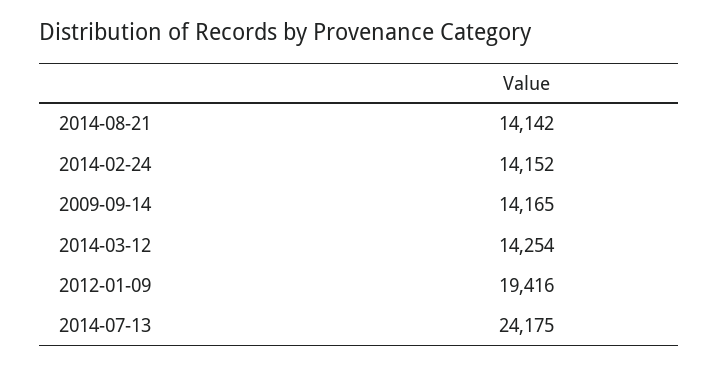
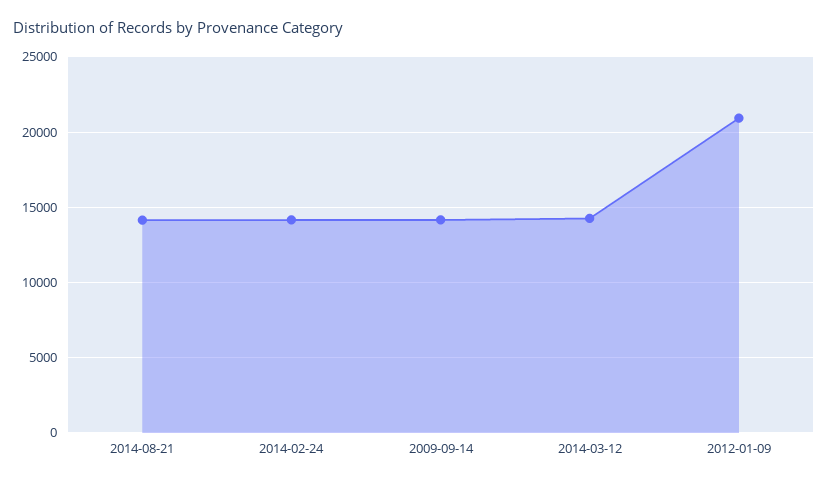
  {
    "2014-08-21": 14142,
    "2014-02-24": 14152,
    "2009-09-14": 14165,
    "2014-03-12": 14254,
-   "2012-01-09": 19416,
+   "2012-01-09": 21000
-   "2014-07-13": 24175
  }

